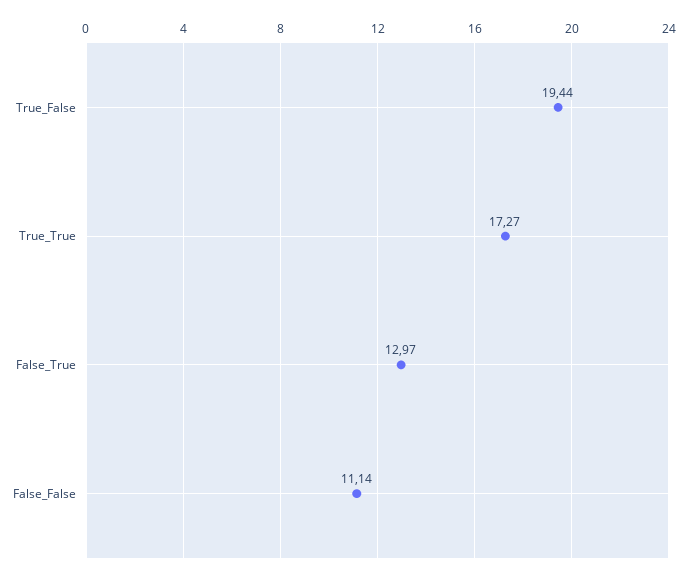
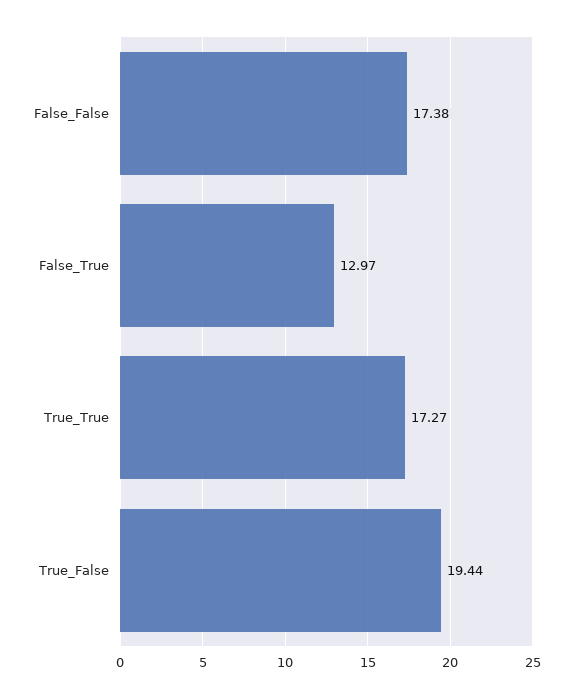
  {
    "True_False": 19.44,
    "True_True": 17.27,
    "False_True": 12.97,
-   "False_False": 11.14
+   "False_False": 17.38
  }

